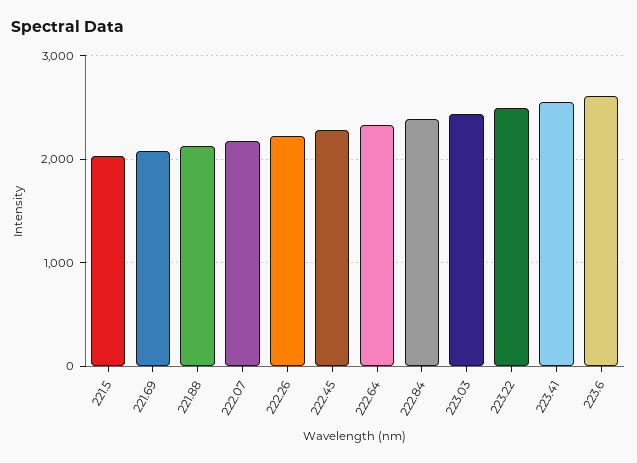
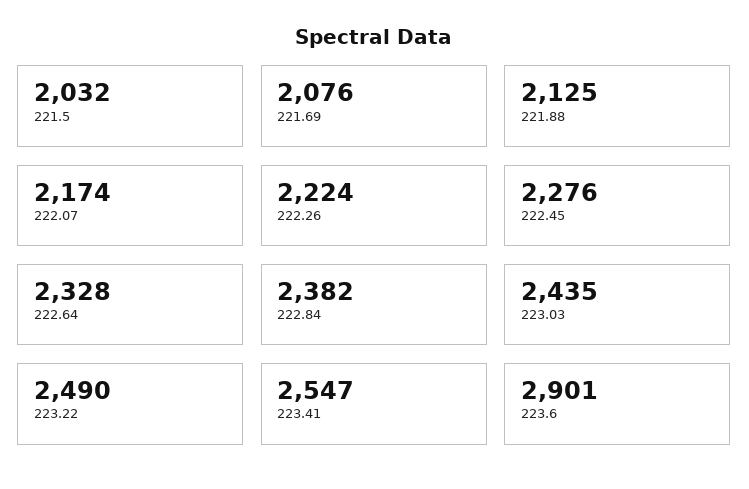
  {
    "221.5": 2032,
    "221.69": 2076,
    "221.88": 2125,
    "222.07": 2174,
    "222.26": 2224,
    "222.45": 2276,
    "222.64": 2328,
    "222.84": 2382,
    "223.03": 2435,
    "223.22": 2490,
    "223.41": 2547,
-   "223.6": 2600
+   "223.6": 2901
  }

